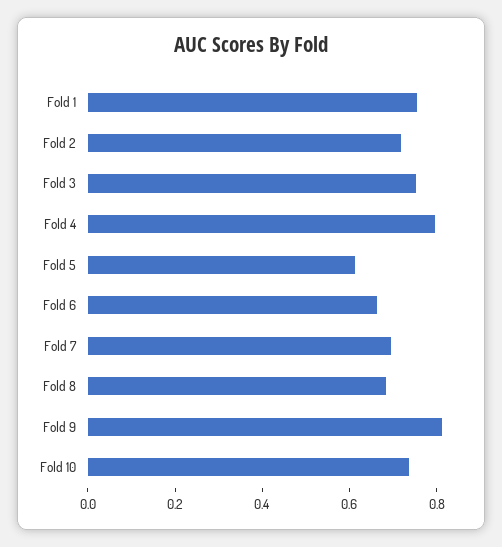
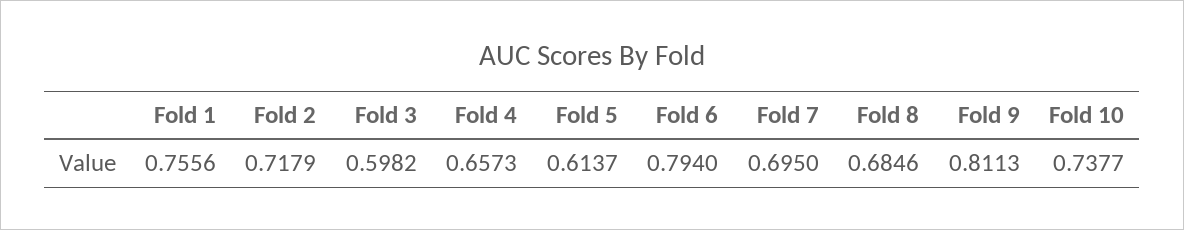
  {
    "Fold 1": 0.7556,
    "Fold 2": 0.7179,
-   "Fold 3": 0.75,
+   "Fold 3": 0.5982,
-   "Fold 4": 0.8,
+   "Fold 4": 0.6573,
    "Fold 5": 0.6137,
-   "Fold 6": 0.65,
+   "Fold 6": 0.794,
    "Fold 7": 0.695,
    "Fold 8": 0.6846,
    "Fold 9": 0.8113,
    "Fold 10": 0.7377
  }

